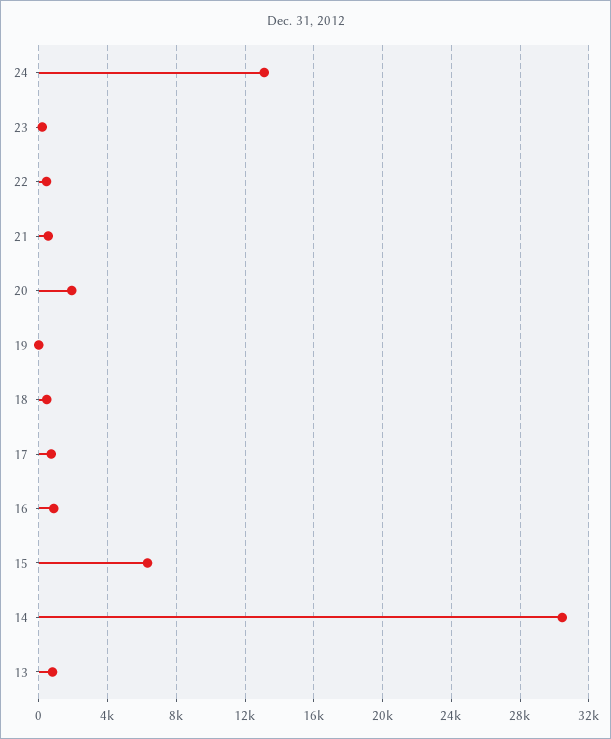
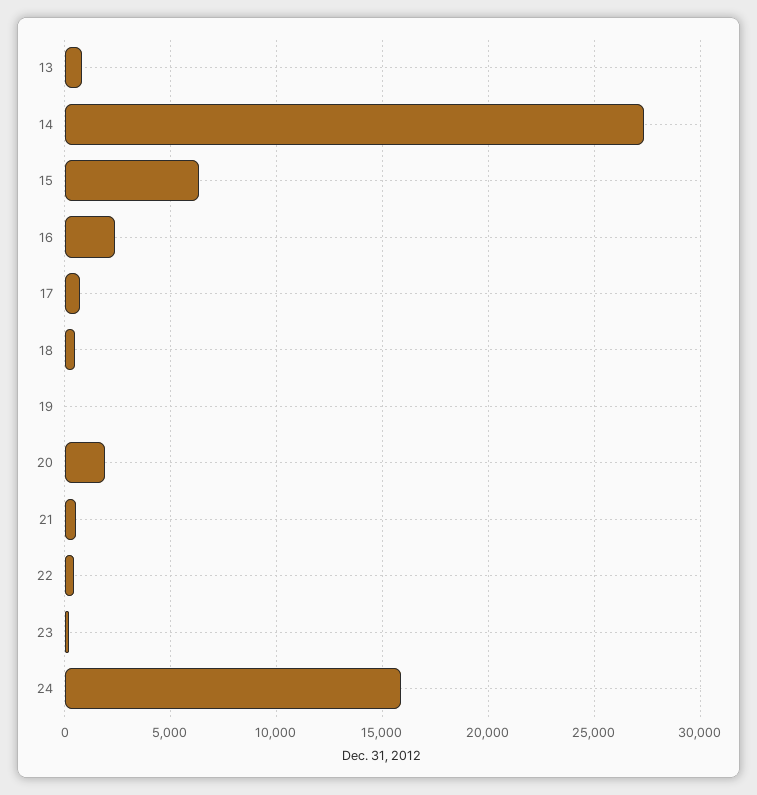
  {
-   "24": 13000,
+   "24": 16000,
    "23": 0,
    "22": 500,
    "21": 500,
    "20": 2000,
    "19": 0,
    "18": 500,
    "17": 500,
-   "16": 1000,
+   "16": 2500,
    "15": 6500,
-   "14": 30500,
+   "14": 27500,
    "13": 1000
  }

